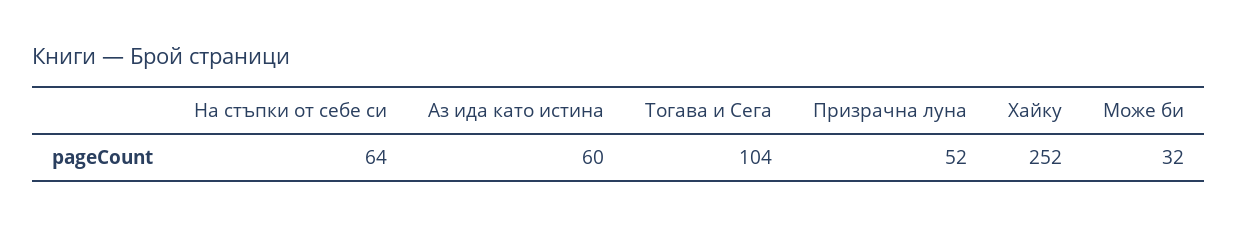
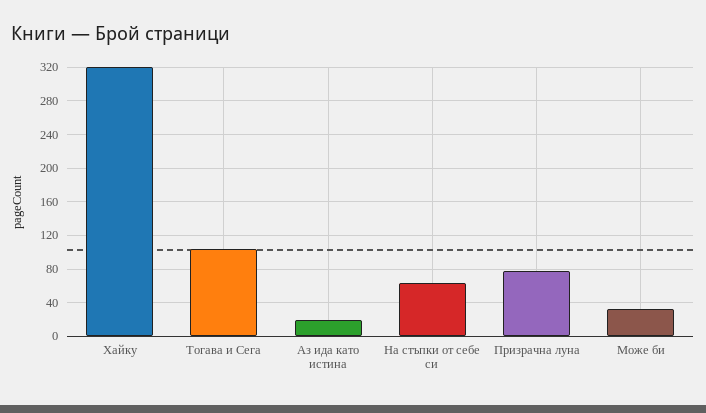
  {
    "На стъпки от себе си": 64,
-   "Аз ида като истина": 60,
+   "Аз ида като истина": 20,
    "Тогава и Сега": 104,
-   "Призрачна луна": 52,
+   "Призрачна луна": 80,
-   "Хайку": 252,
+   "Хайку": 320,
    "Може би": 32
  }

